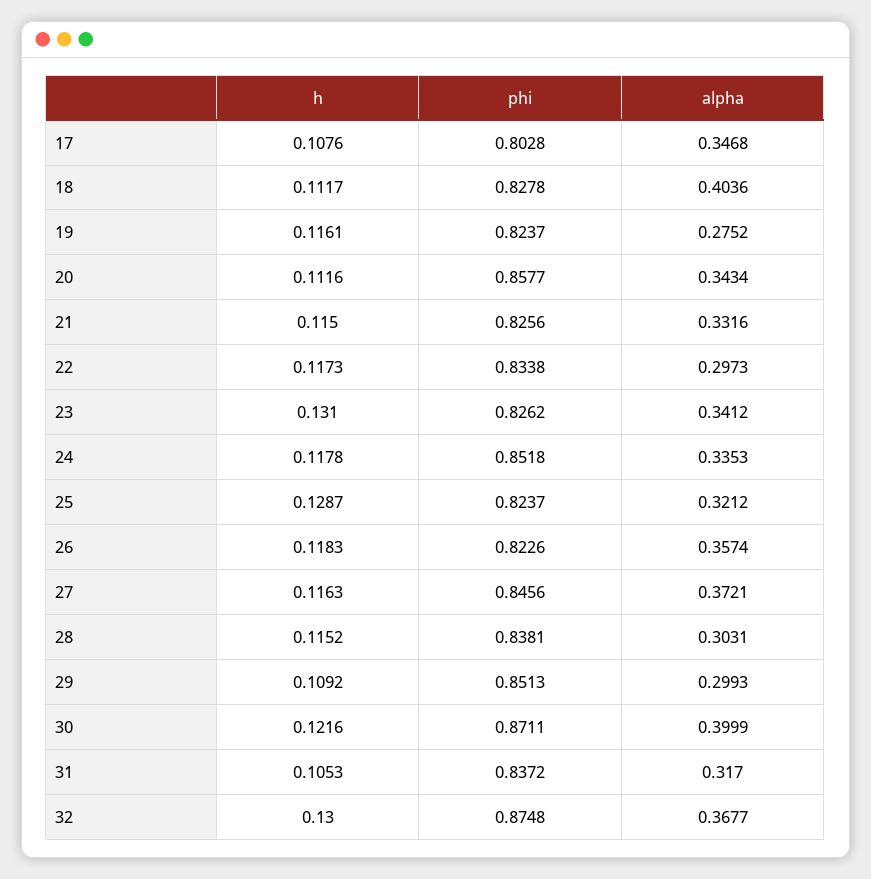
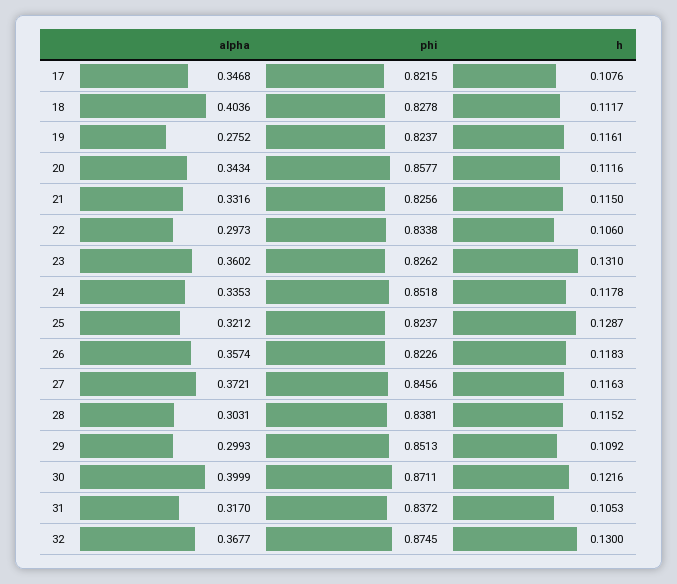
  {
    "h": {
      "17": 0.1076,
      "18": 0.1117,
      "19": 0.1161,
      "20": 0.1116,
      "21": 0.115,
-     "22": 0.1173,
+     "22": 0.106,
      "23": 0.131,
      "24": 0.1178,
      "25": 0.1287,
      "26": 0.1183,
      "27": 0.1163,
      "28": 0.1152,
      "29": 0.1092,
      "30": 0.1216,
      "31": 0.1053,
      "32": 0.13
    },
    "phi": {
-     "17": 0.8028,
+     "17": 0.8215,
      "18": 0.8278,
      "19": 0.8237,
      "20": 0.8577,
      "21": 0.8256,
      "22": 0.8338,
      "23": 0.8262,
      "24": 0.8518,
      "25": 0.8237,
      "26": 0.8226,
      "27": 0.8456,
      "28": 0.8381,
      "29": 0.8513,
      "30": 0.8711,
      "31": 0.8372,
-     "32": 0.8748
+     "32": 0.8745
    },
    "alpha": {
      "17": 0.3468,
      "18": 0.4036,
      "19": 0.2752,
      "20": 0.3434,
      "21": 0.3316,
      "22": 0.2973,
-     "23": 0.3412,
+     "23": 0.3602,
      "24": 0.3353,
      "25": 0.3212,
      "26": 0.3574,
      "27": 0.3721,
      "28": 0.3031,
      "29": 0.2993,
      "30": 0.3999,
      "31": 0.317,
      "32": 0.3677
    }
  }

